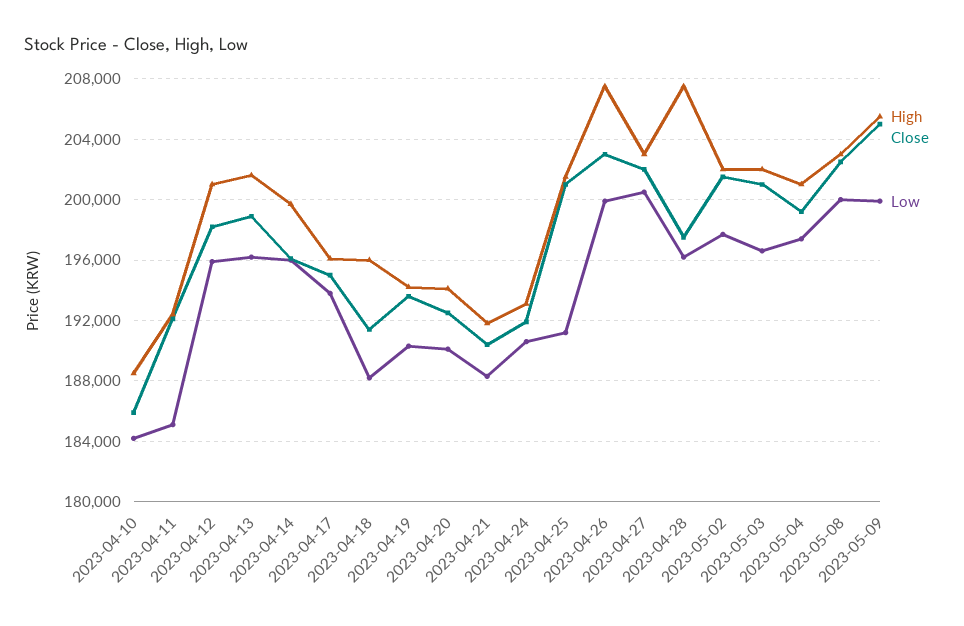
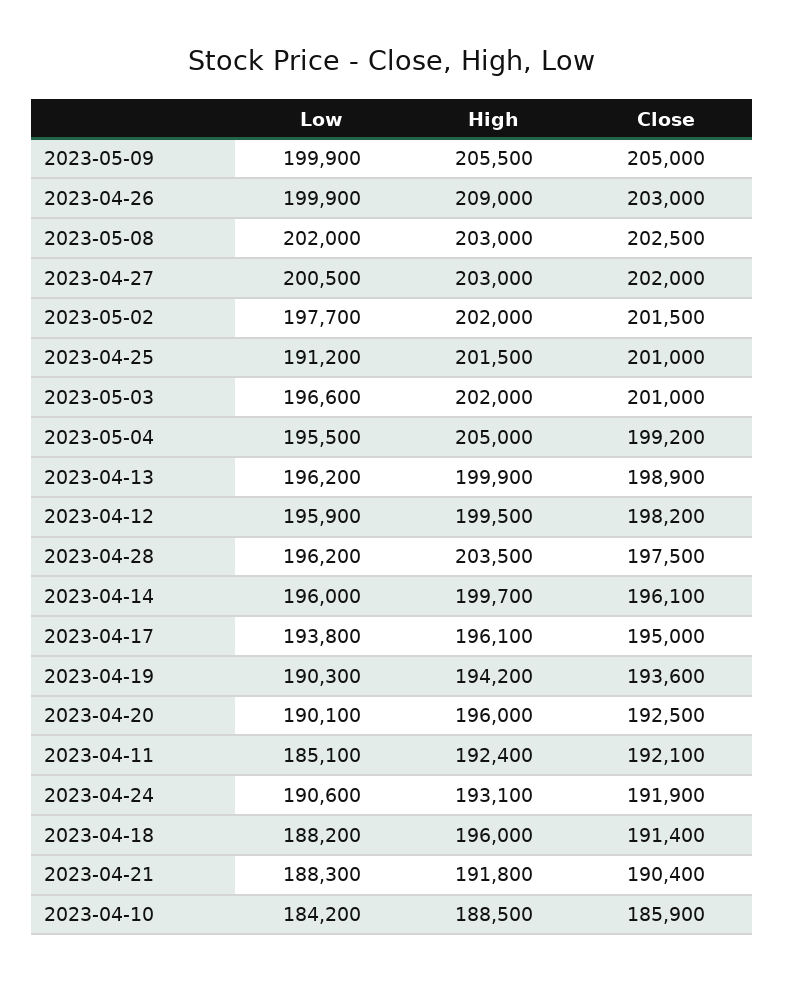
  {
    "High": {
      "2023-04-10": 188500,
      "2023-04-11": 192400,
-     "2023-04-12": 201000,
+     "2023-04-12": 199500,
-     "2023-04-13": 201500,
+     "2023-04-13": 199900,
      "2023-04-14": 199700,
      "2023-04-17": 196100,
      "2023-04-18": 196000,
      "2023-04-19": 194200,
-     "2023-04-20": 194000,
+     "2023-04-20": 196000,
      "2023-04-21": 191800,
      "2023-04-24": 193100,
      "2023-04-25": 201500,
-     "2023-04-26": 207500,
+     "2023-04-26": 209000,
      "2023-04-27": 203000,
-     "2023-04-28": 207500,
+     "2023-04-28": 203500,
      "2023-05-02": 202000,
      "2023-05-03": 202000,
-     "2023-05-04": 201000,
+     "2023-05-04": 205000,
      "2023-05-08": 203000,
      "2023-05-09": 205500
    },
    "Close": {
      "2023-04-10": 185900,
      "2023-04-11": 192100,
      "2023-04-12": 198200,
      "2023-04-13": 198900,
      "2023-04-14": 196100,
      "2023-04-17": 195000,
      "2023-04-18": 191400,
      "2023-04-19": 193600,
      "2023-04-20": 192500,
      "2023-04-21": 190400,
      "2023-04-24": 191900,
      "2023-04-25": 201000,
      "2023-04-26": 203000,
      "2023-04-27": 202000,
      "2023-04-28": 197500,
      "2023-05-02": 201500,
      "2023-05-03": 201000,
      "2023-05-04": 199200,
      "2023-05-08": 202500,
      "2023-05-09": 205000
    },
    "Low": {
      "2023-04-10": 184200,
      "2023-04-11": 185100,
      "2023-04-12": 195900,
      "2023-04-13": 196200,
      "2023-04-14": 196000,
      "2023-04-17": 193800,
      "2023-04-18": 188200,
      "2023-04-19": 190300,
      "2023-04-20": 190100,
      "2023-04-21": 188300,
      "2023-04-24": 190600,
      "2023-04-25": 191200,
      "2023-04-26": 199900,
      "2023-04-27": 200500,
      "2023-04-28": 196200,
      "2023-05-02": 197700,
      "2023-05-03": 196600,
-     "2023-05-04": 197500,
+     "2023-05-04": 195500,
-     "2023-05-08": 200000,
+     "2023-05-08": 202000,
      "2023-05-09": 199900
    }
  }

